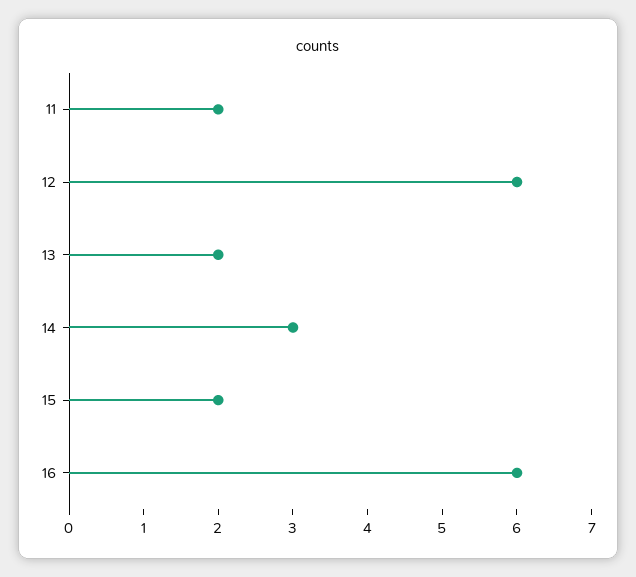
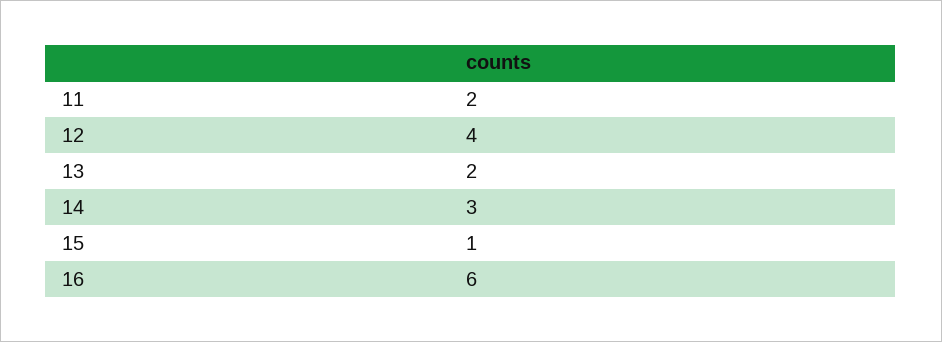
  {
    "11": 2,
-   "12": 6,
+   "12": 4,
    "13": 2,
    "14": 3,
-   "15": 2,
+   "15": 1,
    "16": 6
  }

